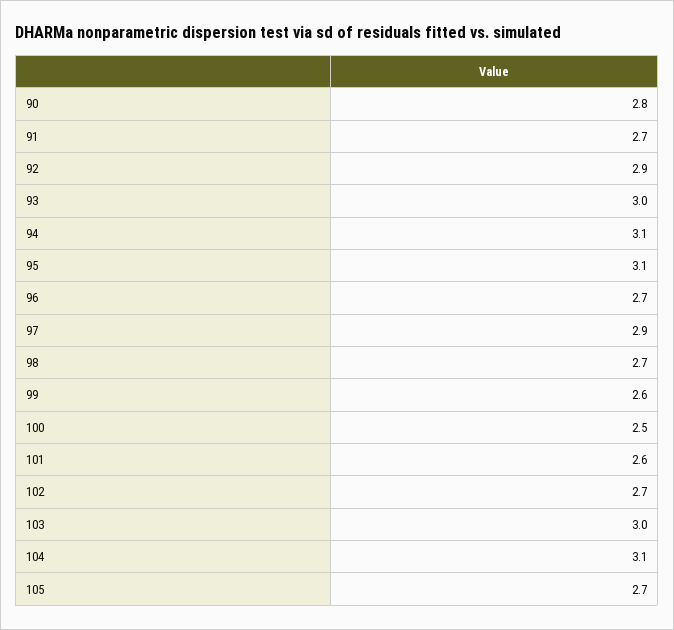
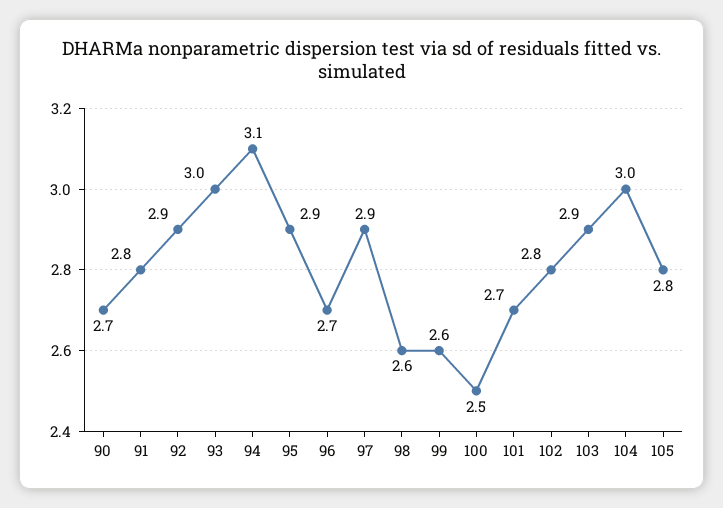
  {
-   "90": 2.8,
+   "90": 2.7,
-   "91": 2.7,
+   "91": 2.8,
    "92": 2.9,
    "93": 3,
    "94": 3.1,
-   "95": 3.1,
+   "95": 2.9,
    "96": 2.7,
    "97": 2.9,
-   "98": 2.7,
+   "98": 2.6,
    "99": 2.6,
    "100": 2.5,
-   "101": 2.6,
+   "101": 2.7,
-   "102": 2.7,
+   "102": 2.8,
-   "103": 3,
+   "103": 2.9,
-   "104": 3.1,
+   "104": 3,
-   "105": 2.7
+   "105": 2.8
  }

